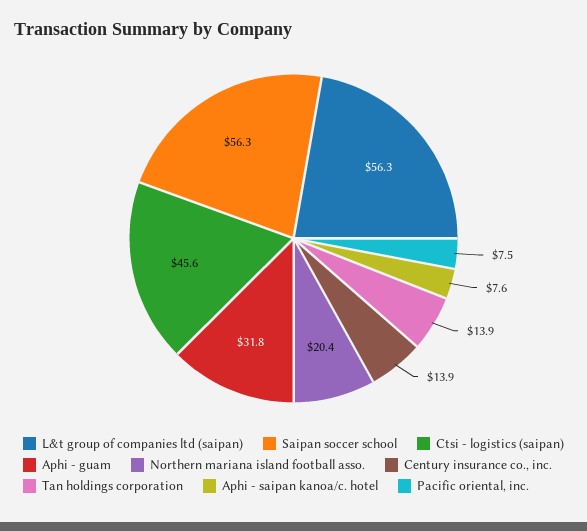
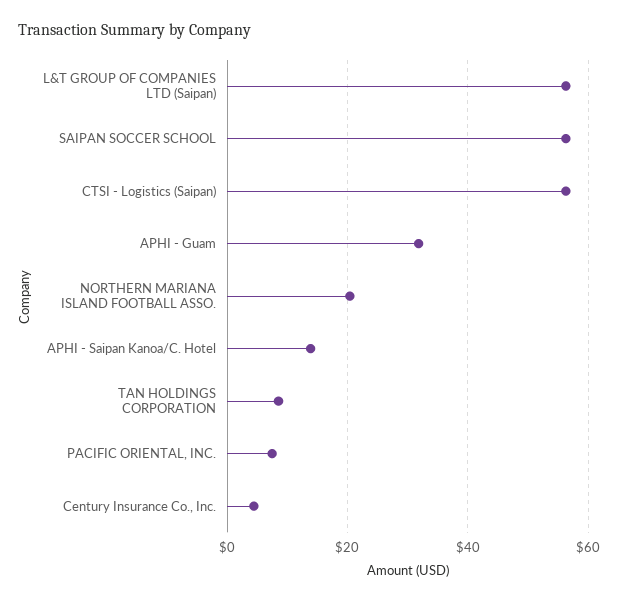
  {
    "L&t group of companies ltd (saipan)": 56.3,
    "Saipan soccer school": 56.3,
-   "Ctsi - logistics (saipan)": 45.6,
+   "Ctsi - logistics (saipan)": 56,
    "Aphi - guam": 31.8,
    "Northern mariana island football asso.": 20.4,
-   "Century insurance co., inc.": 13.9,
+   "Century insurance co., inc.": 4,
-   "Tan holdings corporation": 13.9,
+   "Tan holdings corporation": 8,
-   "Aphi - saipan kanoa/c. hotel": 7.6,
+   "Aphi - saipan kanoa/c. hotel": 14,
    "Pacific oriental, inc.": 7.5
  }

